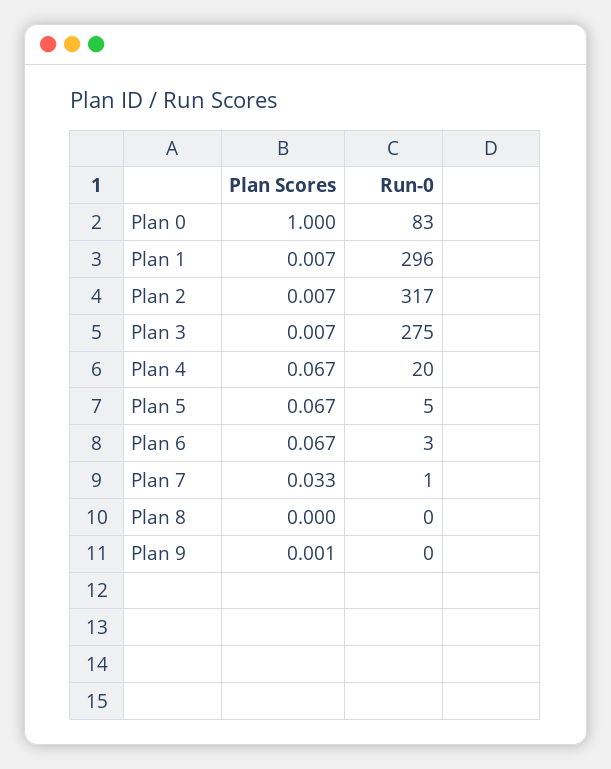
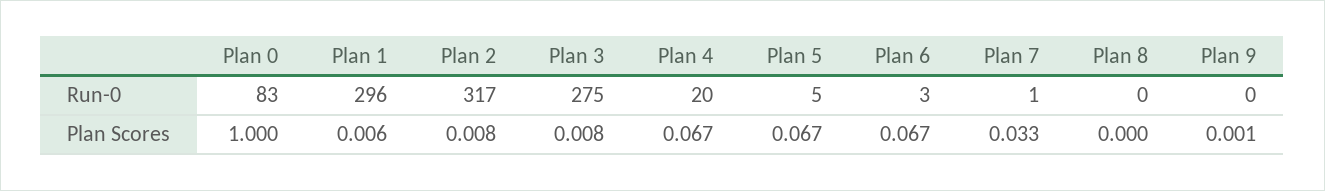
  {
    "Plan Scores": {
      "Plan 0": 1,
-     "Plan 1": 0.007,
+     "Plan 1": 0.006,
-     "Plan 2": 0.007,
+     "Plan 2": 0.008,
-     "Plan 3": 0.007,
+     "Plan 3": 0.008,
      "Plan 4": 0.067,
      "Plan 5": 0.067,
      "Plan 6": 0.067,
      "Plan 7": 0.033,
      "Plan 8": 0,
      "Plan 9": 0.001
    },
    "Run-0": {
      "Plan 0": 83,
      "Plan 1": 296,
      "Plan 2": 317,
      "Plan 3": 275,
      "Plan 4": 20,
      "Plan 5": 5,
      "Plan 6": 3,
      "Plan 7": 1,
      "Plan 8": 0,
      "Plan 9": 0
    }
  }

